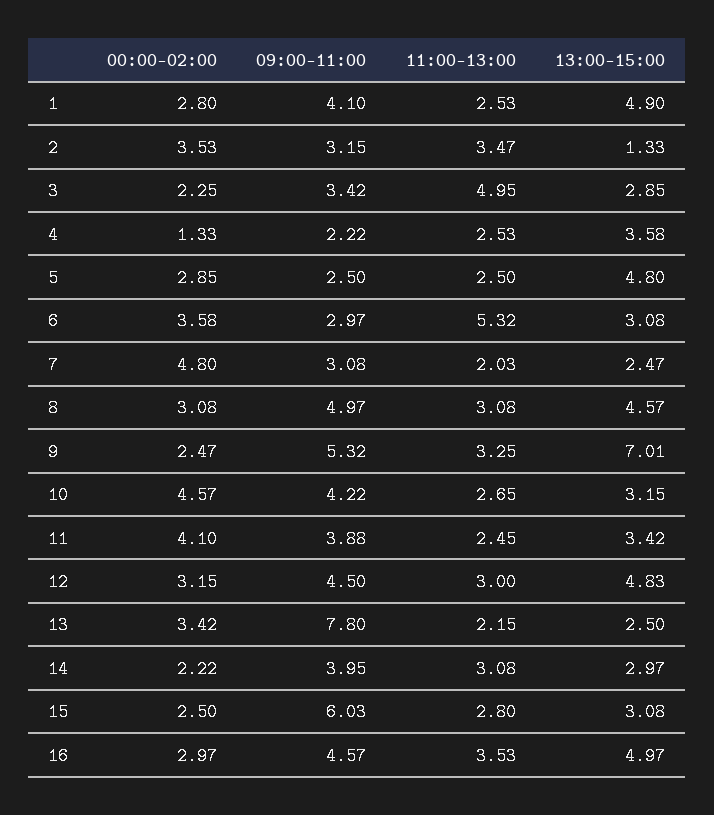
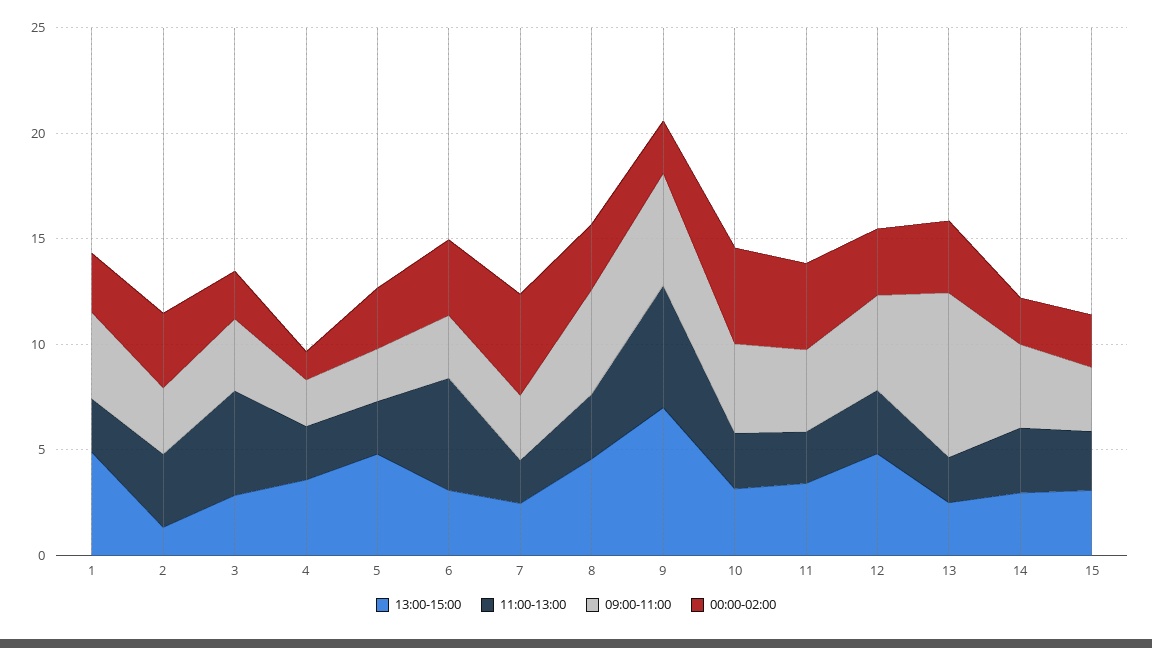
  {
    "00:00-02:00": {
      "1": 2.8,
      "2": 3.53,
      "3": 2.25,
      "4": 1.33,
      "5": 2.85,
      "6": 3.58,
      "7": 4.8,
      "8": 3.08,
      "9": 2.47,
      "10": 4.57,
      "11": 4.1,
      "12": 3.15,
      "13": 3.42,
      "14": 2.22,
-     "15": 2.5,
+     "15": 2.5
-     "16": 2.97
    },
    "09:00-11:00": {
      "1": 4.1,
      "2": 3.15,
      "3": 3.42,
      "4": 2.22,
      "5": 2.5,
      "6": 2.97,
      "7": 3.08,
      "8": 4.97,
      "9": 5.32,
      "10": 4.22,
      "11": 3.88,
      "12": 4.5,
      "13": 7.8,
      "14": 3.95,
-     "15": 6.03,
+     "15": 3
-     "16": 4.57
    },
    "11:00-13:00": {
      "1": 2.53,
      "2": 3.47,
      "3": 4.95,
      "4": 2.53,
      "5": 2.5,
      "6": 5.32,
      "7": 2.03,
      "8": 3.08,
-     "9": 3.25,
+     "9": 6,
      "10": 2.65,
      "11": 2.45,
      "12": 3,
      "13": 2.15,
      "14": 3.08,
-     "15": 2.8,
+     "15": 2.8
-     "16": 3.53
    },
    "13:00-15:00": {
      "1": 4.9,
      "2": 1.33,
      "3": 2.85,
      "4": 3.58,
      "5": 4.8,
      "6": 3.08,
      "7": 2.47,
      "8": 4.57,
      "9": 7.01,
      "10": 3.15,
      "11": 3.42,
      "12": 4.83,
      "13": 2.5,
      "14": 2.97,
-     "15": 3.08,
+     "15": 3.08
-     "16": 4.97
    }
  }

